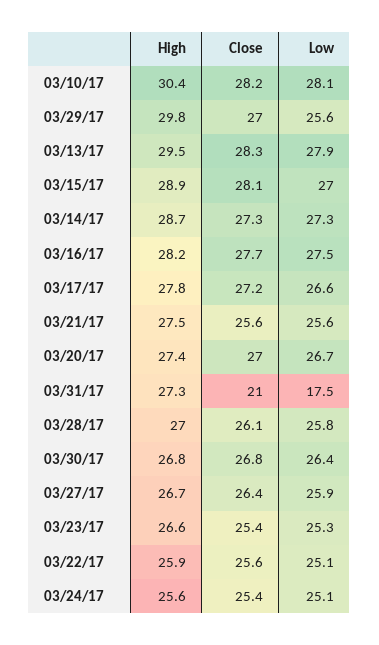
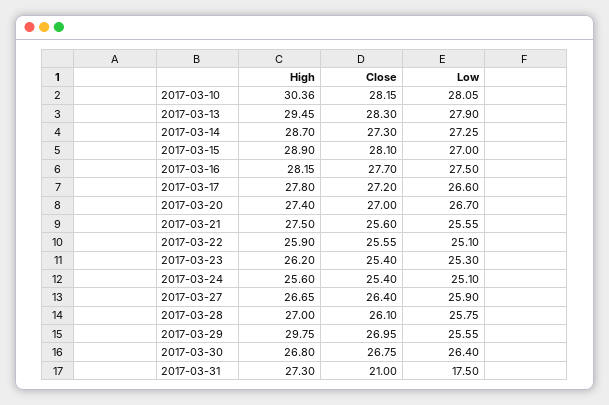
  {
    "High": {
      "03/10/17": 30.36,
      "03/29/17": 29.75,
      "03/13/17": 29.45,
      "03/15/17": 28.9,
      "03/14/17": 28.7,
      "03/16/17": 28.15,
      "03/17/17": 27.8,
      "03/21/17": 27.5,
      "03/20/17": 27.4,
      "03/31/17": 27.3,
      "03/28/17": 27,
      "03/30/17": 26.8,
      "03/27/17": 26.65,
-     "03/23/17": 26.6,
+     "03/23/17": 26.2,
      "03/22/17": 25.9,
      "03/24/17": 25.6
    },
    "Close": {
      "03/10/17": 28.15,
      "03/29/17": 26.95,
      "03/13/17": 28.3,
      "03/15/17": 28.1,
      "03/14/17": 27.3,
      "03/16/17": 27.7,
      "03/17/17": 27.2,
      "03/21/17": 25.6,
      "03/20/17": 27,
      "03/31/17": 21,
      "03/28/17": 26.1,
      "03/30/17": 26.75,
      "03/27/17": 26.4,
      "03/23/17": 25.4,
      "03/22/17": 25.55,
      "03/24/17": 25.4
    },
    "Low": {
      "03/10/17": 28.05,
      "03/29/17": 25.55,
      "03/13/17": 27.9,
      "03/15/17": 27,
      "03/14/17": 27.25,
      "03/16/17": 27.5,
      "03/17/17": 26.6,
      "03/21/17": 25.55,
      "03/20/17": 26.7,
      "03/31/17": 17.5,
      "03/28/17": 25.75,
      "03/30/17": 26.4,
      "03/27/17": 25.9,
      "03/23/17": 25.3,
      "03/22/17": 25.1,
      "03/24/17": 25.1
    }
  }

